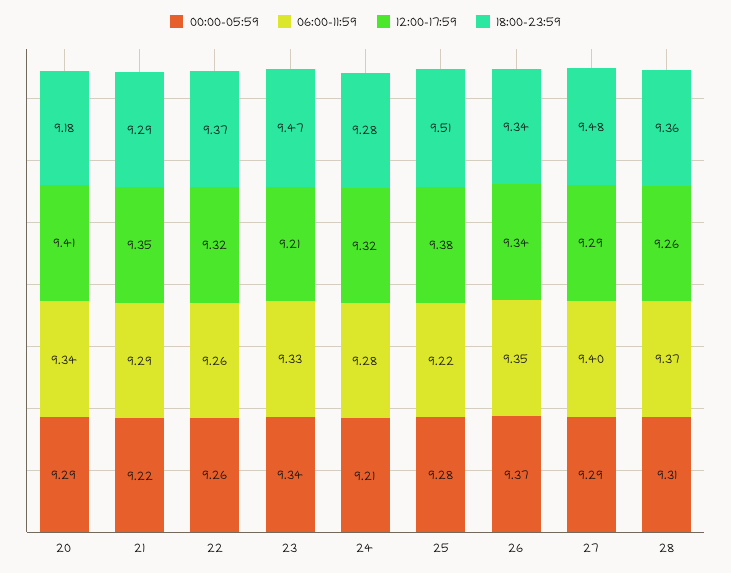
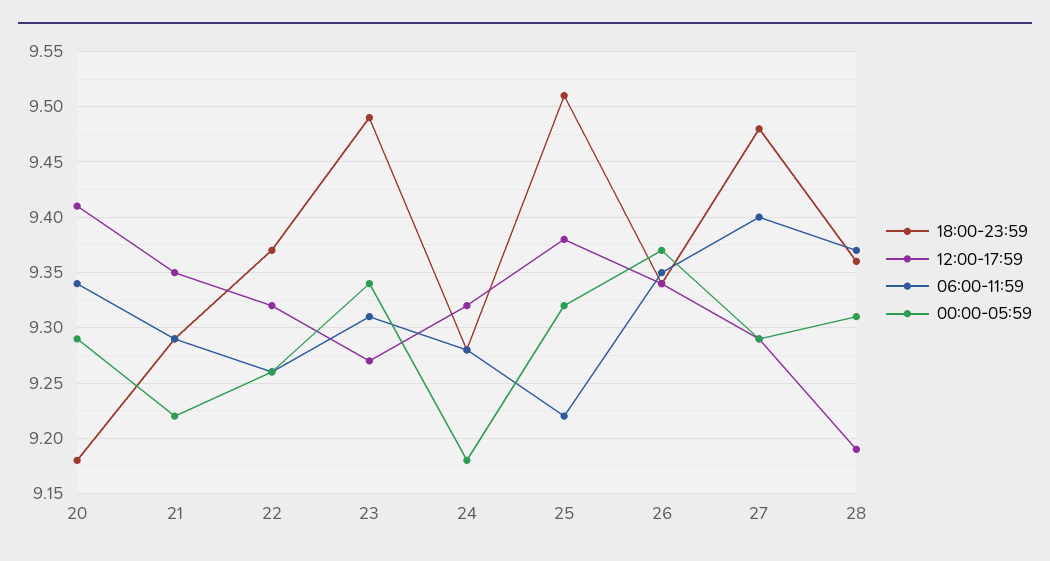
  {
    "00:00-05:59": {
      "20": 9.29,
      "21": 9.22,
      "22": 9.26,
      "23": 9.34,
-     "24": 9.21,
+     "24": 9.18,
-     "25": 9.28,
+     "25": 9.32,
      "26": 9.37,
      "27": 9.29,
      "28": 9.31
    },
    "06:00-11:59": {
      "20": 9.34,
      "21": 9.29,
      "22": 9.26,
-     "23": 9.33,
+     "23": 9.31,
      "24": 9.28,
      "25": 9.22,
      "26": 9.35,
      "27": 9.4,
      "28": 9.37
    },
    "12:00-17:59": {
      "20": 9.41,
      "21": 9.35,
      "22": 9.32,
-     "23": 9.21,
+     "23": 9.27,
      "24": 9.32,
      "25": 9.38,
      "26": 9.34,
      "27": 9.29,
-     "28": 9.26
+     "28": 9.19
    },
    "18:00-23:59": {
      "20": 9.18,
      "21": 9.29,
      "22": 9.37,
-     "23": 9.47,
+     "23": 9.49,
      "24": 9.28,
      "25": 9.51,
      "26": 9.34,
      "27": 9.48,
      "28": 9.36
    }
  }

